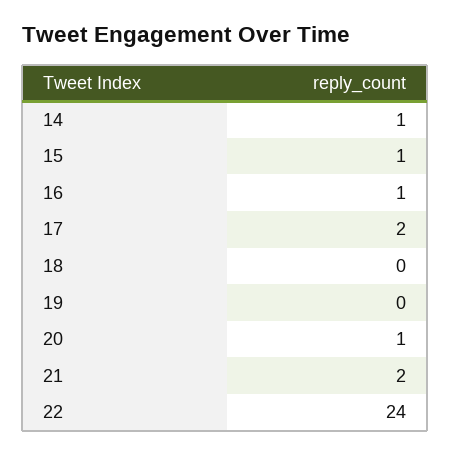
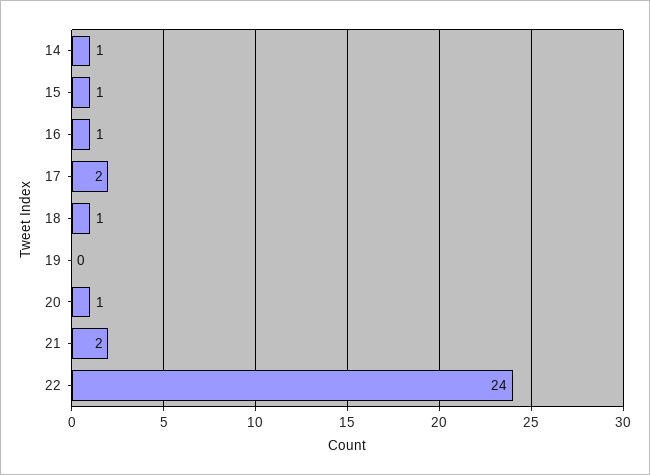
  {
    "14": 1,
    "15": 1,
    "16": 1,
    "17": 2,
-   "18": 0,
+   "18": 1,
    "19": 0,
    "20": 1,
    "21": 2,
    "22": 24
  }

